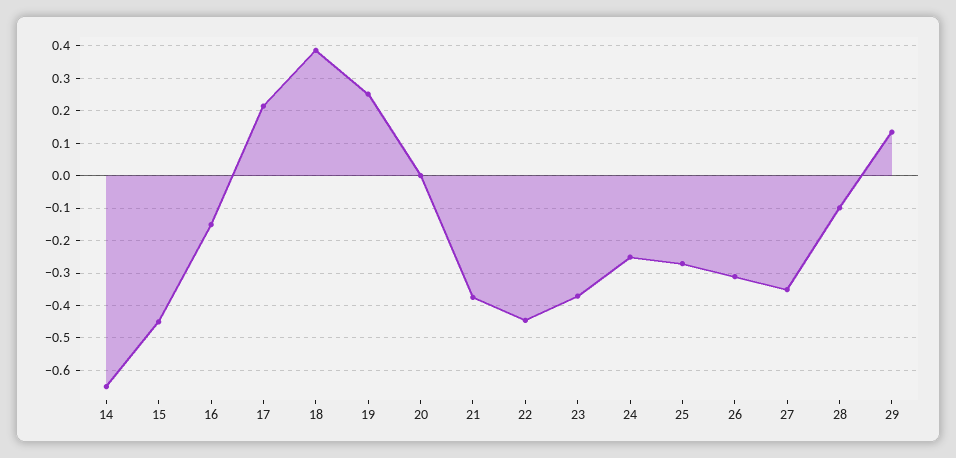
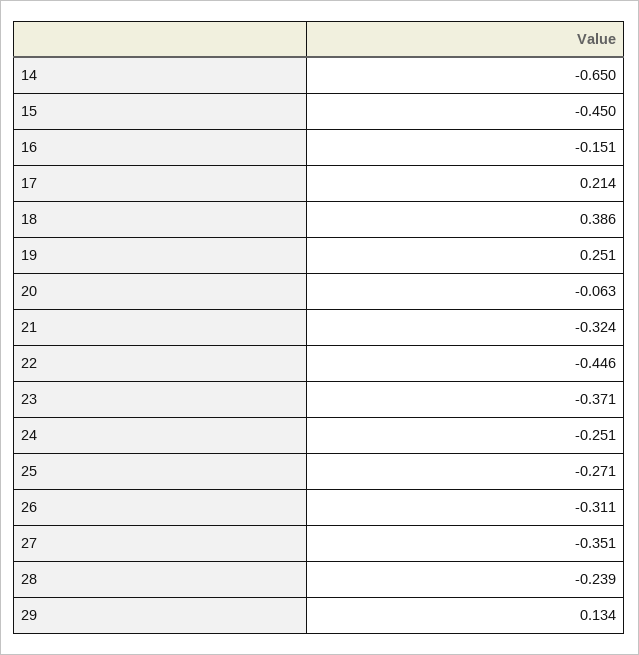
  {
    "14": -0.65,
    "15": -0.45,
    "16": -0.151,
    "17": 0.214,
    "18": 0.386,
    "19": 0.251,
-   "20": 0,
+   "20": -0.063,
-   "21": -0.38,
+   "21": -0.324,
    "22": -0.446,
    "23": -0.371,
    "24": -0.251,
    "25": -0.271,
    "26": -0.311,
    "27": -0.351,
-   "28": -0.1,
+   "28": -0.239,
    "29": 0.134
  }

